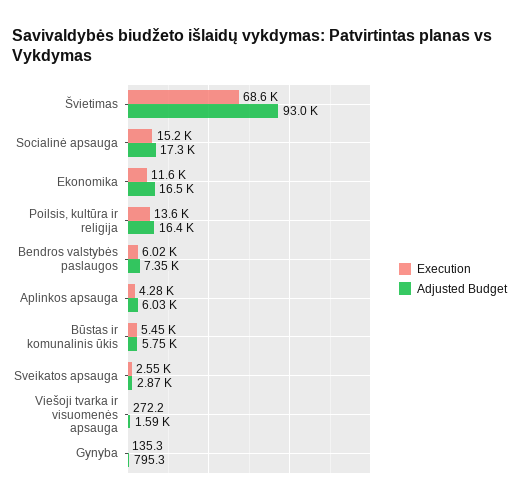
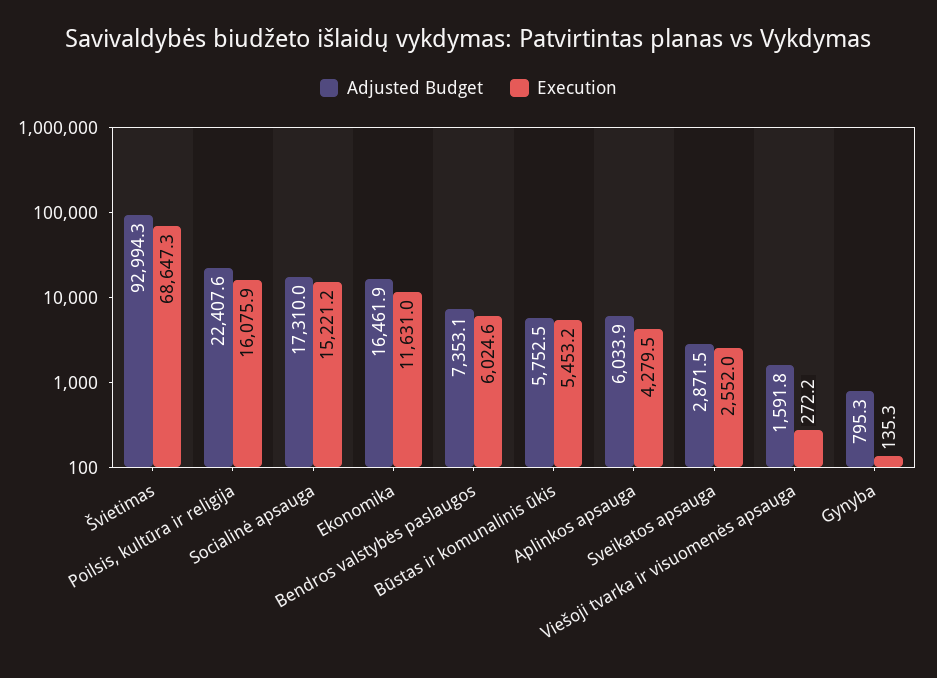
  {
    "Execution": {
      "Švietimas": 68647.3,
      "Socialinė apsauga": 15221.2,
      "Ekonomika": 11631,
-     "Poilsis, kultūra ir religija": 13600,
+     "Poilsis, kultūra ir religija": 16075.9,
      "Bendros valstybės paslaugos": 6024.6,
      "Aplinkos apsauga": 4279.5,
      "Būstas ir komunalinis ūkis": 5453.2,
      "Sveikatos apsauga": 2552,
      "Viešoji tvarka ir visuomenės apsauga": 272.2,
      "Gynyba": 135.3
    },
    "Adjusted Budget": {
      "Švietimas": 92994.3,
      "Socialinė apsauga": 17310,
      "Ekonomika": 16461.9,
-     "Poilsis, kultūra ir religija": 16400,
+     "Poilsis, kultūra ir religija": 22407.6,
      "Bendros valstybės paslaugos": 7353.1,
      "Aplinkos apsauga": 6033.9,
      "Būstas ir komunalinis ūkis": 5752.5,
      "Sveikatos apsauga": 2871.5,
      "Viešoji tvarka ir visuomenės apsauga": 1591.8,
      "Gynyba": 795.3
    }
  }

